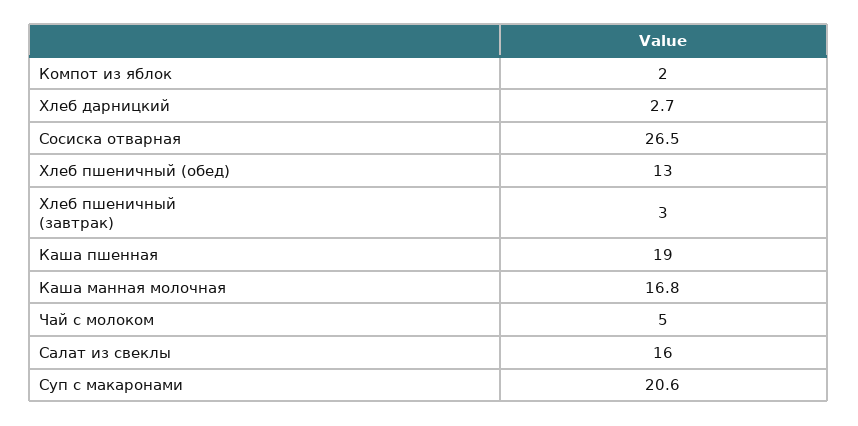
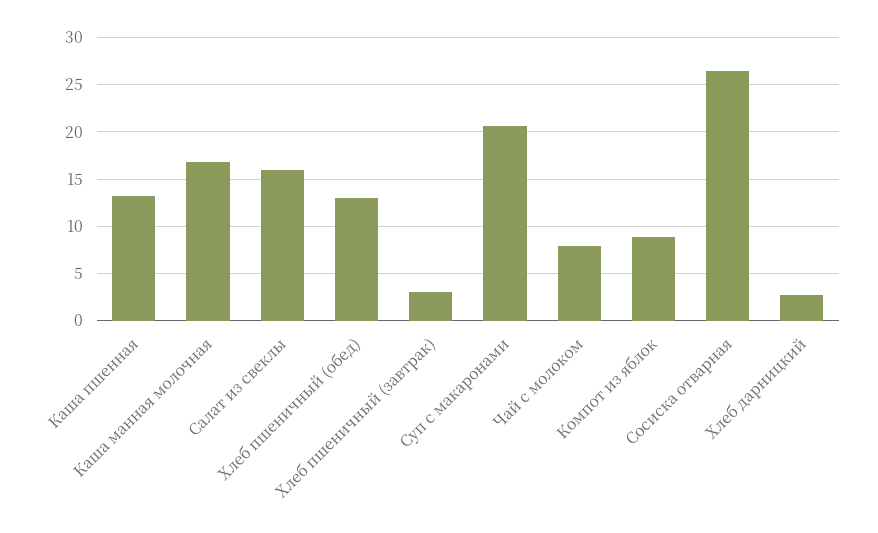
  {
-   "Компот из яблок": 2,
+   "Компот из яблок": 9,
    "Хлеб дарницкий": 2.7,
    "Сосиска отварная": 26.5,
    "Хлеб пшеничный (обед)": 13,
    "Хлеб пшеничный (завтрак)": 3,
-   "Каша пшенная": 19,
+   "Каша пшенная": 13,
    "Каша манная молочная": 16.8,
-   "Чай с молоком": 5,
+   "Чай с молоком": 8,
    "Салат из свеклы": 16,
    "Суп с макаронами": 20.6
  }

